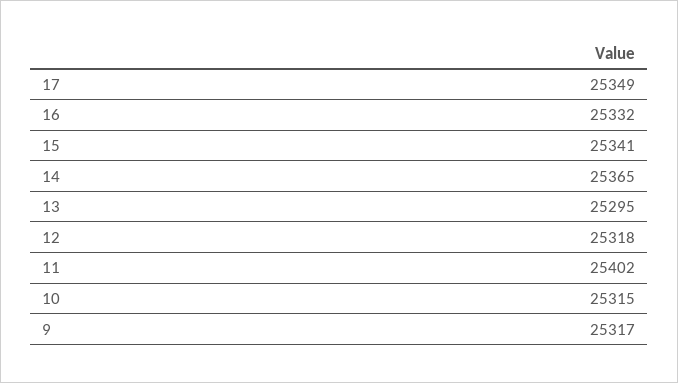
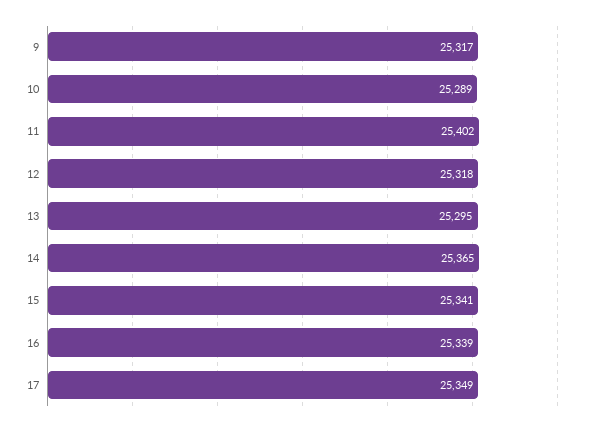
  {
    "17": 25349,
-   "16": 25332,
+   "16": 25339,
    "15": 25341,
    "14": 25365,
    "13": 25295,
    "12": 25318,
    "11": 25402,
-   "10": 25315,
+   "10": 25289,
    "9": 25317
  }

